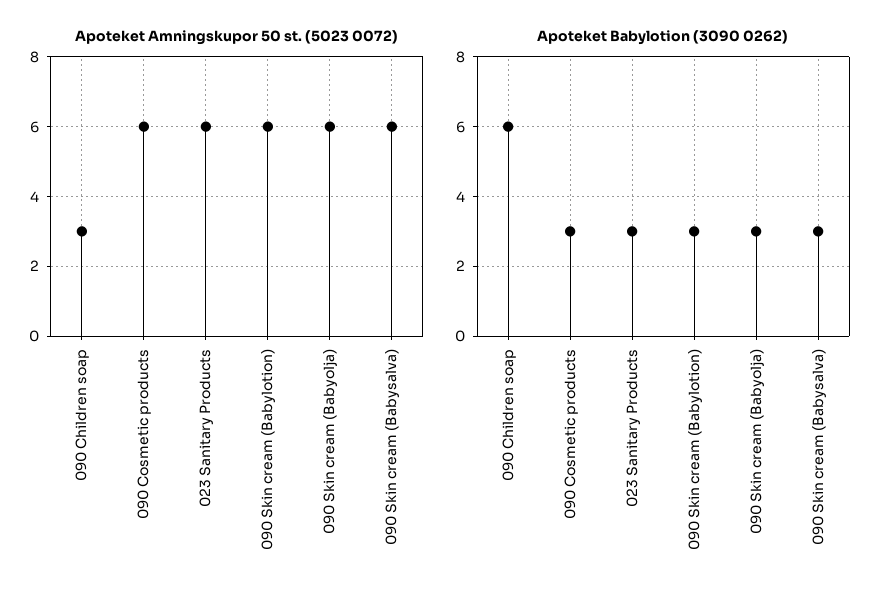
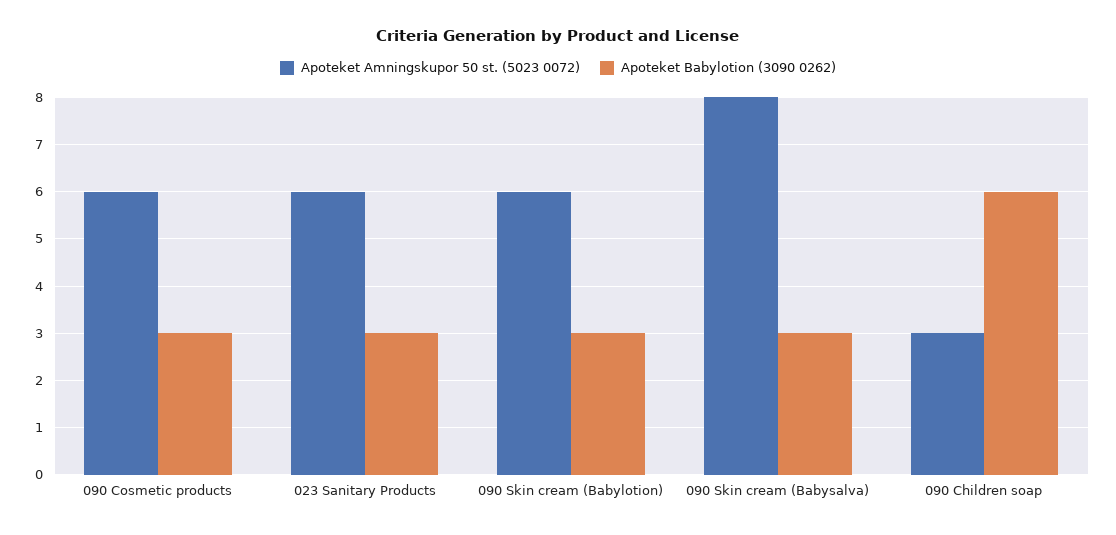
  {
    "Apoteket Amningskupor 50 st. (5023 0072)": {
      "090 Children soap": 3,
      "090 Cosmetic products": 6,
      "023 Sanitary Products": 6,
      "090 Skin cream (Babylotion)": 6,
-     "090 Skin cream (Babyolja)": 6,
-     "090 Skin cream (Babysalva)": 6
+     "090 Skin cream (Babysalva)": 8
    },
    "Apoteket Babylotion (3090 0262)": {
      "090 Children soap": 6,
      "090 Cosmetic products": 3,
      "023 Sanitary Products": 3,
      "090 Skin cream (Babylotion)": 3,
-     "090 Skin cream (Babyolja)": 3,
      "090 Skin cream (Babysalva)": 3
    }
  }

